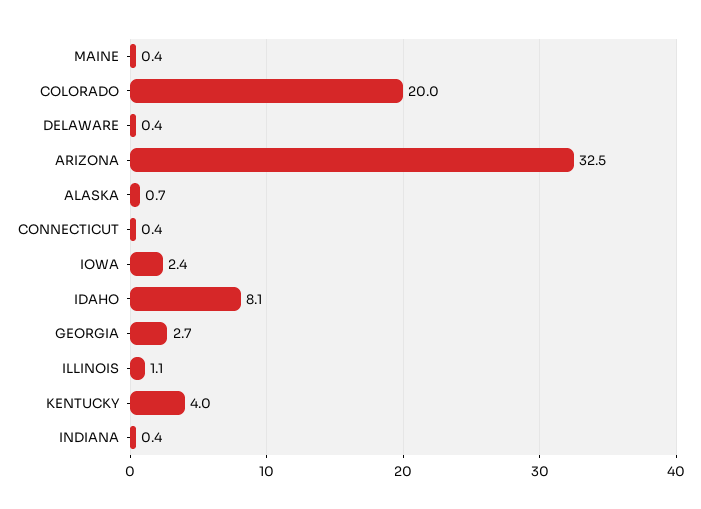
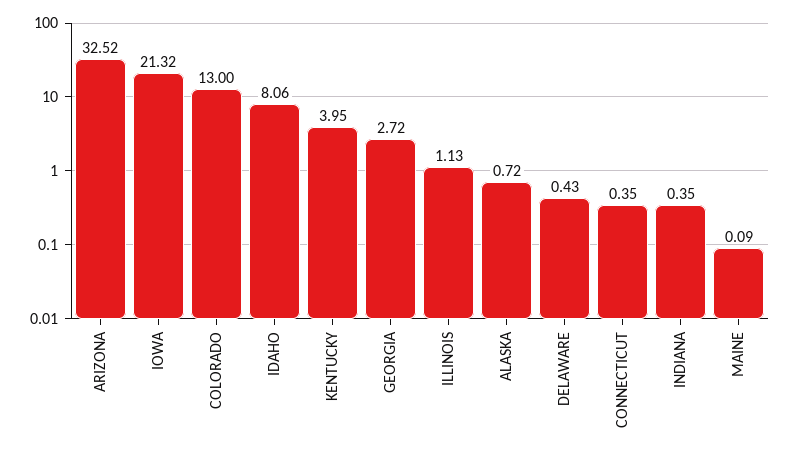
  {
-   "MAINE": 0.4,
+   "MAINE": 0.09,
-   "COLORADO": 20,
+   "COLORADO": 13,
    "DELAWARE": 0.43,
    "ARIZONA": 32.52,
    "ALASKA": 0.72,
    "CONNECTICUT": 0.35,
-   "IOWA": 2.4,
+   "IOWA": 21.32,
    "IDAHO": 8.06,
    "GEORGIA": 2.72,
    "ILLINOIS": 1.13,
    "KENTUCKY": 3.95,
    "INDIANA": 0.35
  }

